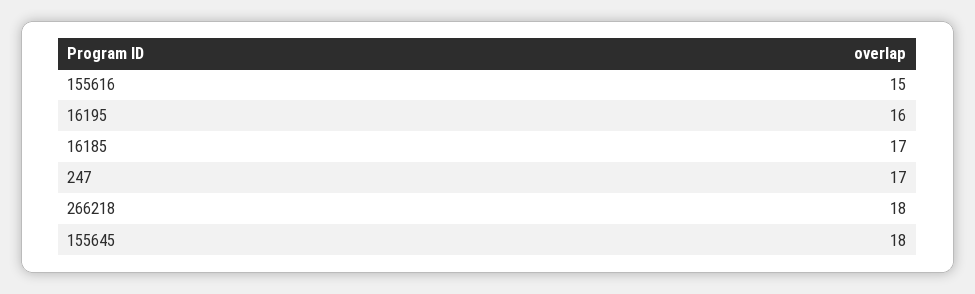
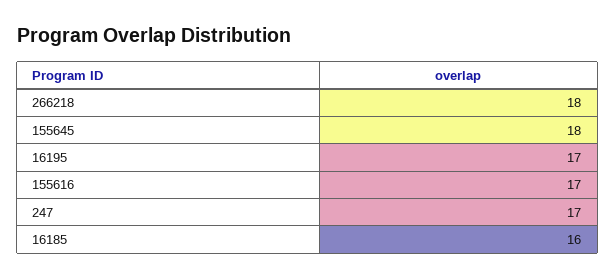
  {
-   "155616": 15,
+   "155616": 17,
-   "16195": 16,
+   "16195": 17,
-   "16185": 17,
+   "16185": 16,
    "247": 17,
    "266218": 18,
    "155645": 18
  }

